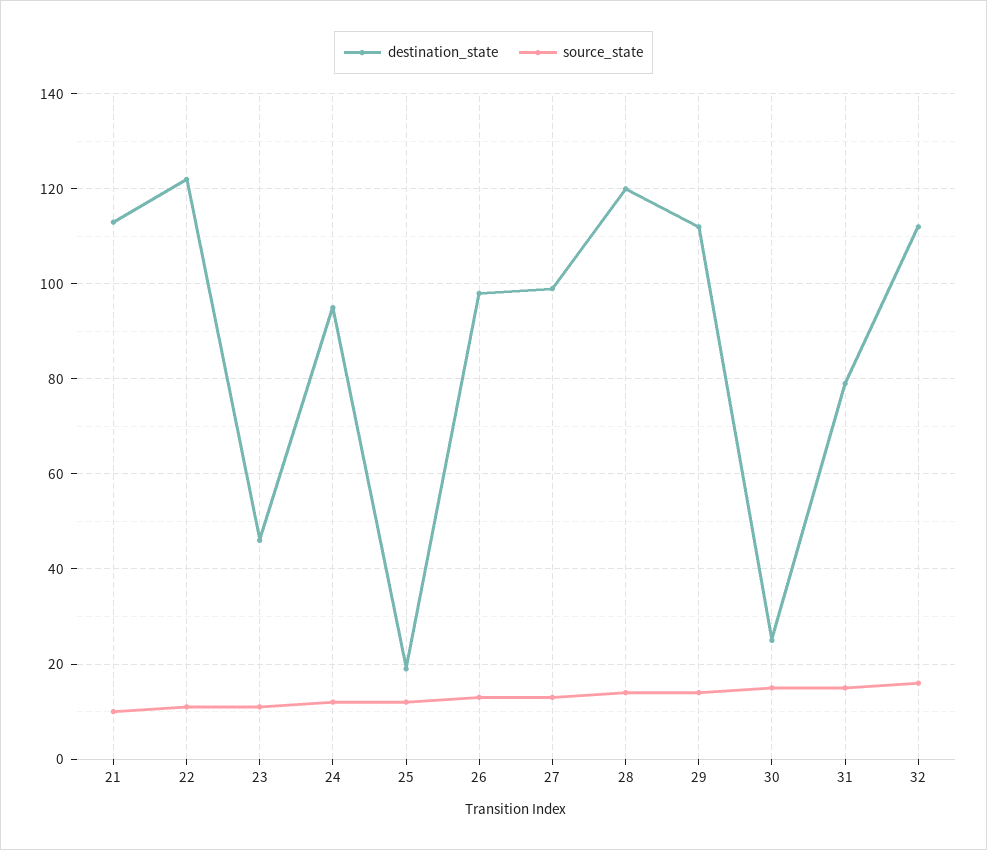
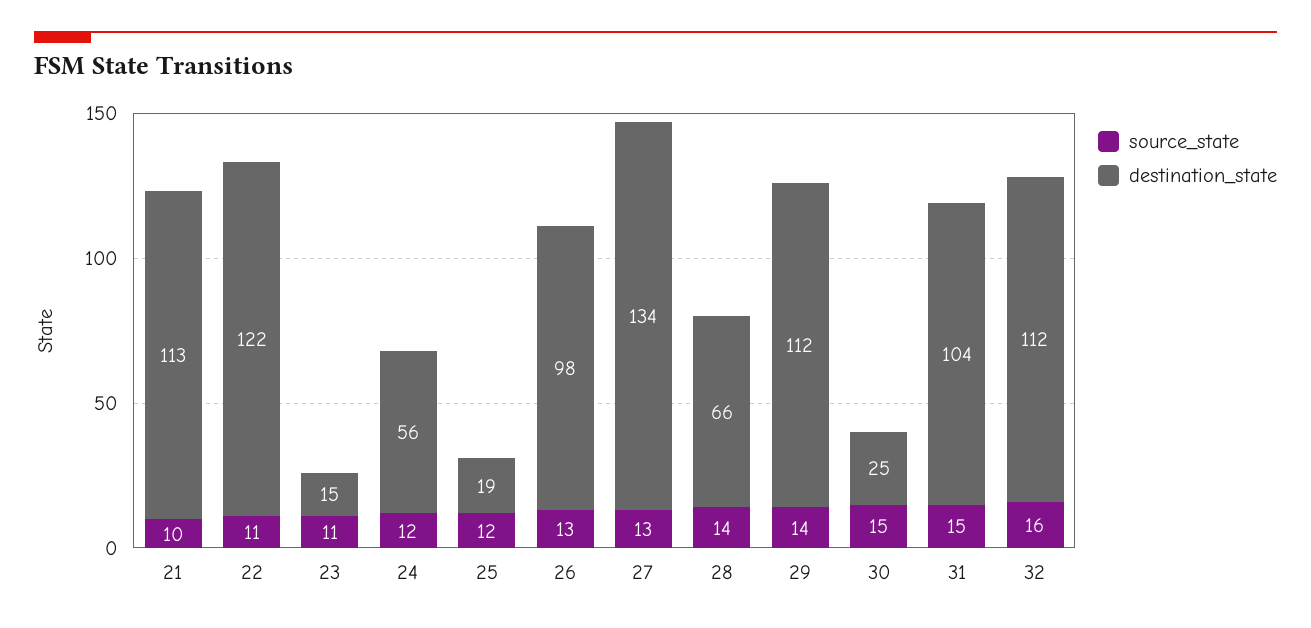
  {
    "destination_state": {
      "21": 113,
      "22": 122,
-     "23": 45,
+     "23": 15,
-     "24": 95,
+     "24": 56,
      "25": 19,
      "26": 98,
-     "27": 100,
+     "27": 134,
-     "28": 120,
+     "28": 66,
      "29": 112,
      "30": 25,
-     "31": 80,
+     "31": 104,
      "32": 112
    },
    "source_state": {
      "21": 10,
      "22": 11,
      "23": 11,
      "24": 12,
      "25": 12,
      "26": 13,
      "27": 13,
      "28": 14,
      "29": 14,
      "30": 15,
      "31": 15,
      "32": 16
    }
  }

